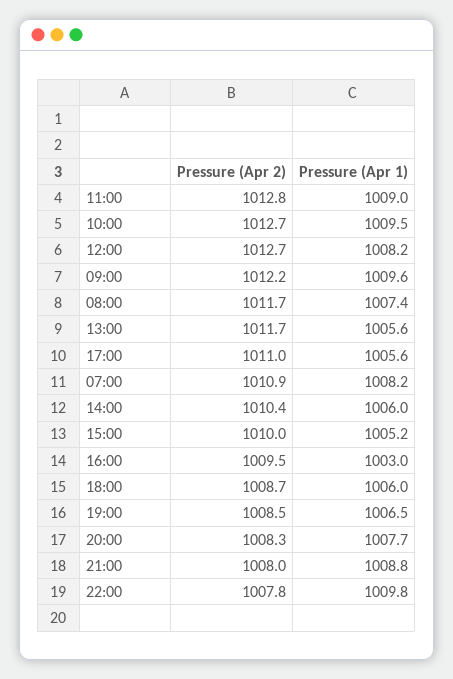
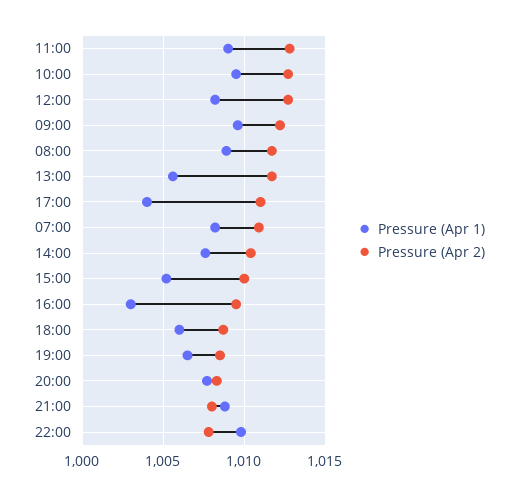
  {
    "Pressure (Apr 2)": {
      "11:00": 1012.8,
      "10:00": 1012.7,
      "12:00": 1012.7,
      "09:00": 1012.2,
      "08:00": 1011.7,
      "13:00": 1011.7,
      "17:00": 1011,
      "07:00": 1010.9,
      "14:00": 1010.4,
      "15:00": 1010,
      "16:00": 1009.5,
      "18:00": 1008.7,
      "19:00": 1008.5,
      "20:00": 1008.3,
      "21:00": 1008,
      "22:00": 1007.8
    },
    "Pressure (Apr 1)": {
      "11:00": 1009,
      "10:00": 1009.5,
      "12:00": 1008.2,
      "09:00": 1009.6,
-     "08:00": 1007.4,
+     "08:00": 1009,
      "13:00": 1005.6,
-     "17:00": 1005.6,
+     "17:00": 1004,
      "07:00": 1008.2,
-     "14:00": 1006,
+     "14:00": 1007.5,
      "15:00": 1005.2,
      "16:00": 1003,
      "18:00": 1006,
      "19:00": 1006.5,
      "20:00": 1007.7,
      "21:00": 1008.8,
      "22:00": 1009.8
    }
  }

